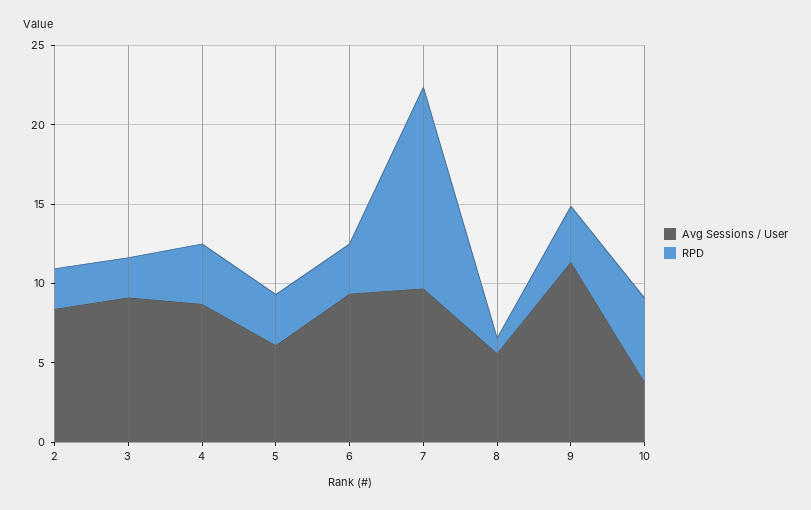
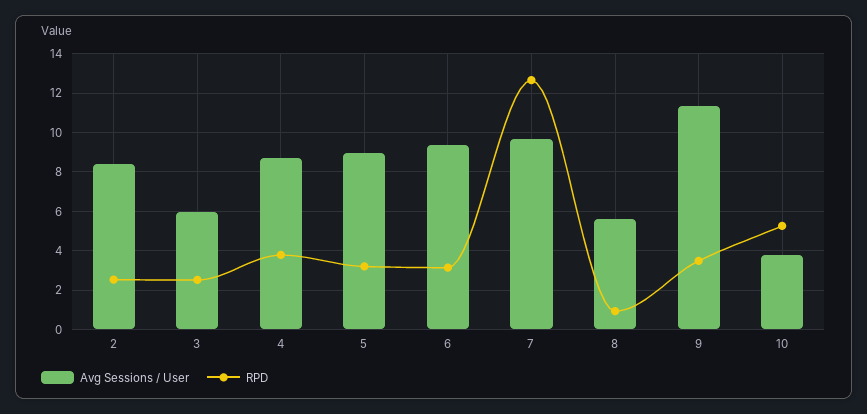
  {
    "Avg Sessions / User": {
      "2": 8.5,
-     "3": 9,
+     "3": 6,
      "4": 8.5,
-     "5": 6,
+     "5": 9,
      "6": 9.5,
      "7": 9.5,
      "8": 5.5,
      "9": 11.5,
      "10": 4
    },
    "RPD": {
      "2": 2.5,
      "3": 2.5,
      "4": 4,
      "5": 3,
      "6": 3,
      "7": 12.5,
      "8": 1,
      "9": 3.5,
      "10": 5.5
    }
  }

